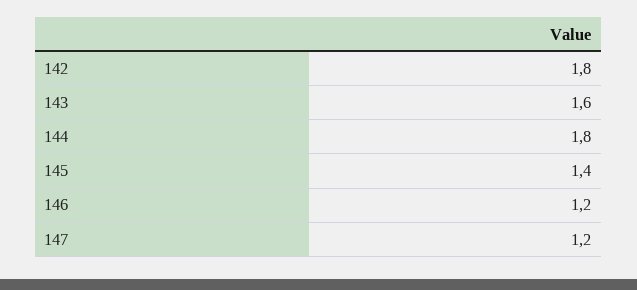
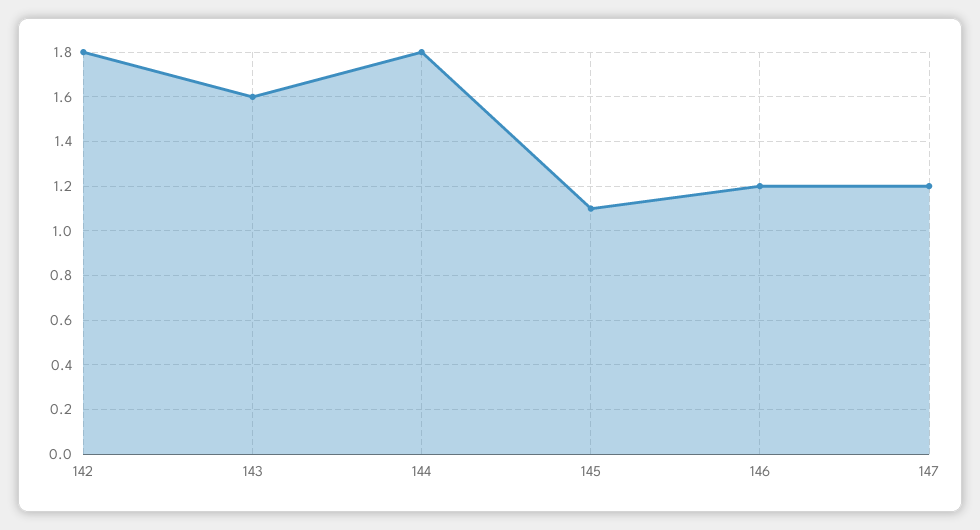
  {
    "142": 1.8,
    "143": 1.6,
    "144": 1.8,
-   "145": 1.4,
+   "145": 1.1,
    "146": 1.2,
    "147": 1.2
  }

